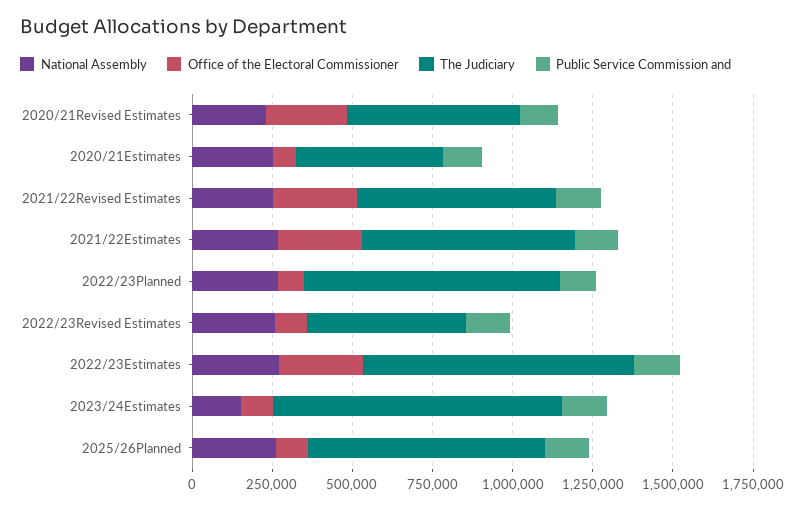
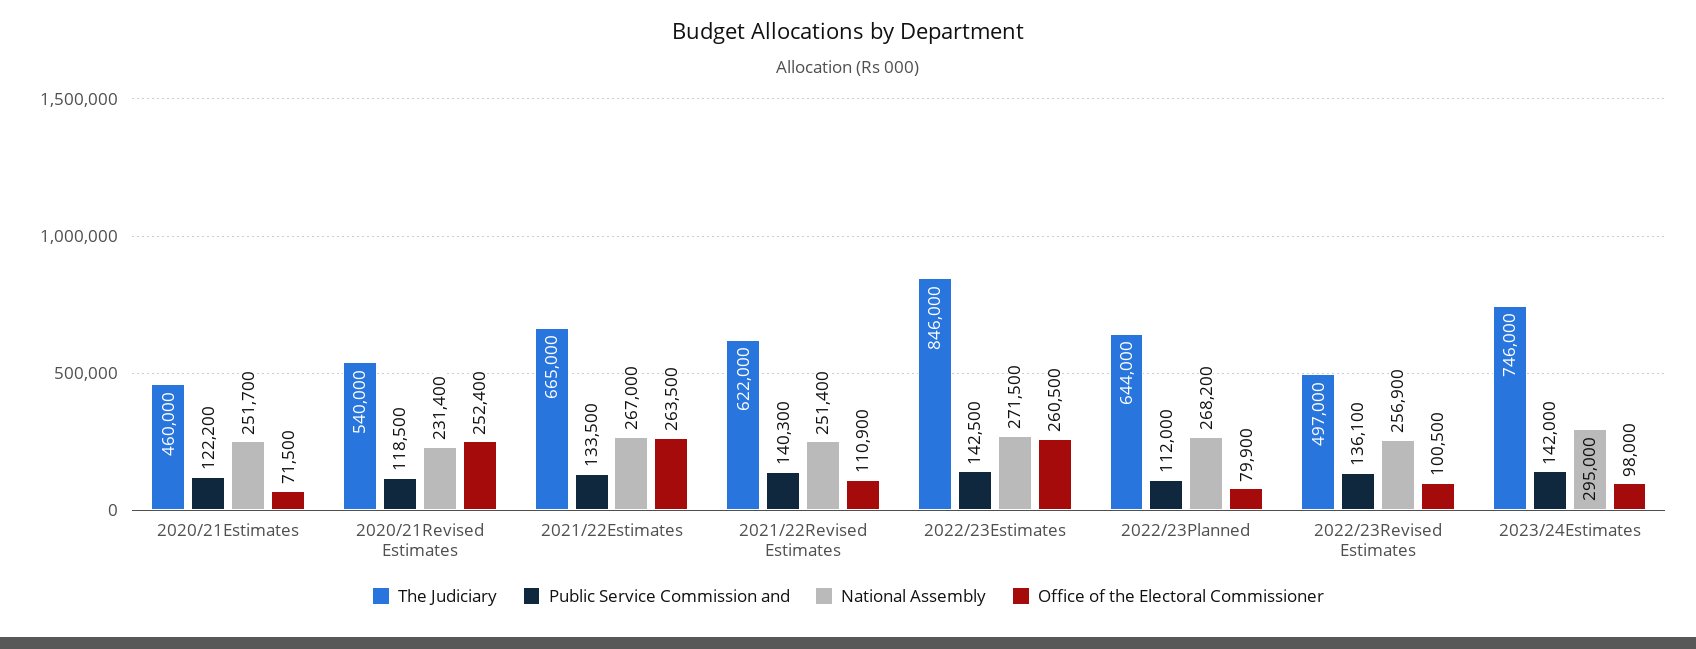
  {
    "National Assembly": {
      "2020/21Revised Estimates": 231400,
      "2020/21Estimates": 251700,
      "2021/22Revised Estimates": 251400,
      "2021/22Estimates": 267000,
      "2022/23Planned": 268200,
      "2022/23Revised Estimates": 256900,
      "2022/23Estimates": 271500,
-     "2023/24Estimates": 150000,
+     "2023/24Estimates": 295000
-     "2025/26Planned": 250000
    },
    "Office of the Electoral Commissioner": {
      "2020/21Revised Estimates": 252400,
      "2020/21Estimates": 71500,
-     "2021/22Revised Estimates": 250000,
+     "2021/22Revised Estimates": 110900,
      "2021/22Estimates": 263500,
      "2022/23Planned": 79900,
      "2022/23Revised Estimates": 100500,
      "2022/23Estimates": 260500,
-     "2023/24Estimates": 98000,
+     "2023/24Estimates": 98000
-     "2025/26Planned": 100000
    },
    "The Judiciary": {
      "2020/21Revised Estimates": 540000,
      "2020/21Estimates": 460000,
      "2021/22Revised Estimates": 622000,
      "2021/22Estimates": 665000,
-     "2022/23Planned": 800000,
+     "2022/23Planned": 644000,
      "2022/23Revised Estimates": 497000,
      "2022/23Estimates": 846000,
-     "2023/24Estimates": 900000,
+     "2023/24Estimates": 746000
-     "2025/26Planned": 750000
    },
    "Public Service Commission and": {
      "2020/21Revised Estimates": 118500,
      "2020/21Estimates": 122200,
      "2021/22Revised Estimates": 140300,
      "2021/22Estimates": 133500,
      "2022/23Planned": 112000,
      "2022/23Revised Estimates": 136100,
      "2022/23Estimates": 142500,
-     "2023/24Estimates": 142000,
+     "2023/24Estimates": 142000
-     "2025/26Planned": 150000
    }
  }

